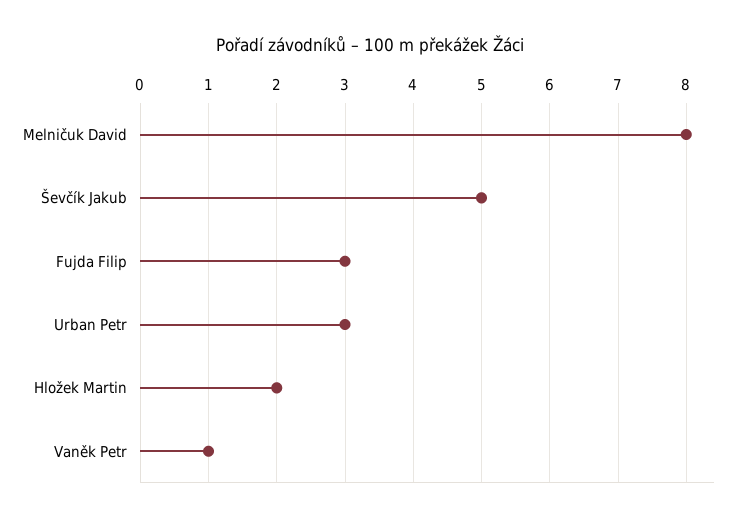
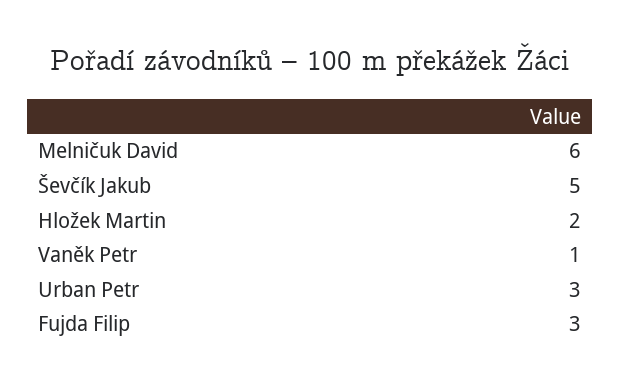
  {
-   "Melničuk David": 8,
+   "Melničuk David": 6,
    "Ševčík Jakub": 5,
    "Fujda Filip": 3,
    "Urban Petr": 3,
    "Hložek Martin": 2,
    "Vaněk Petr": 1
  }

